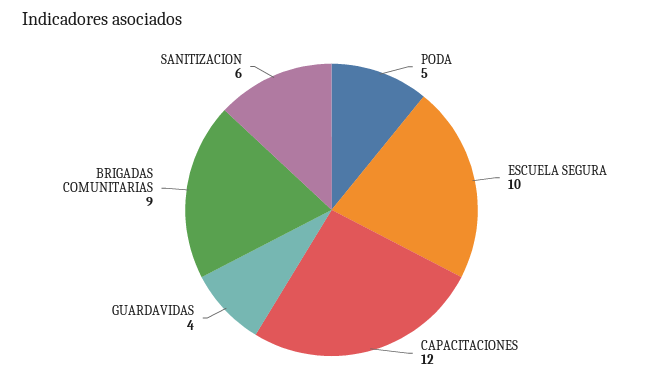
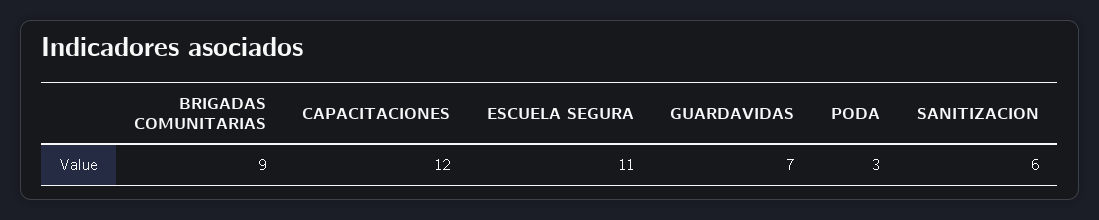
  {
-   "PODA": 5,
+   "PODA": 3,
-   "ESCUELA SEGURA": 10,
+   "ESCUELA SEGURA": 11,
    "CAPACITACIONES": 12,
-   "GUARDAVIDAS": 4,
+   "GUARDAVIDAS": 7,
    "BRIGADAS COMUNITARIAS": 9,
    "SANITIZACION": 6
  }

